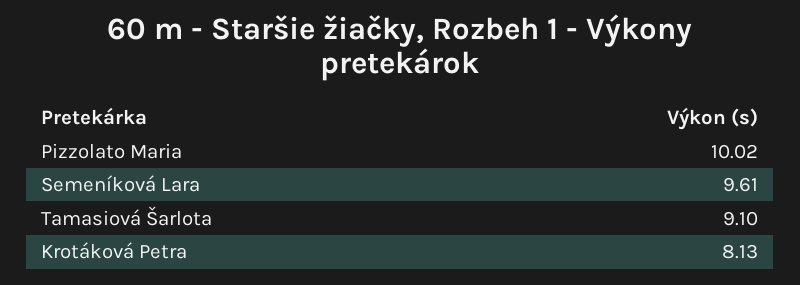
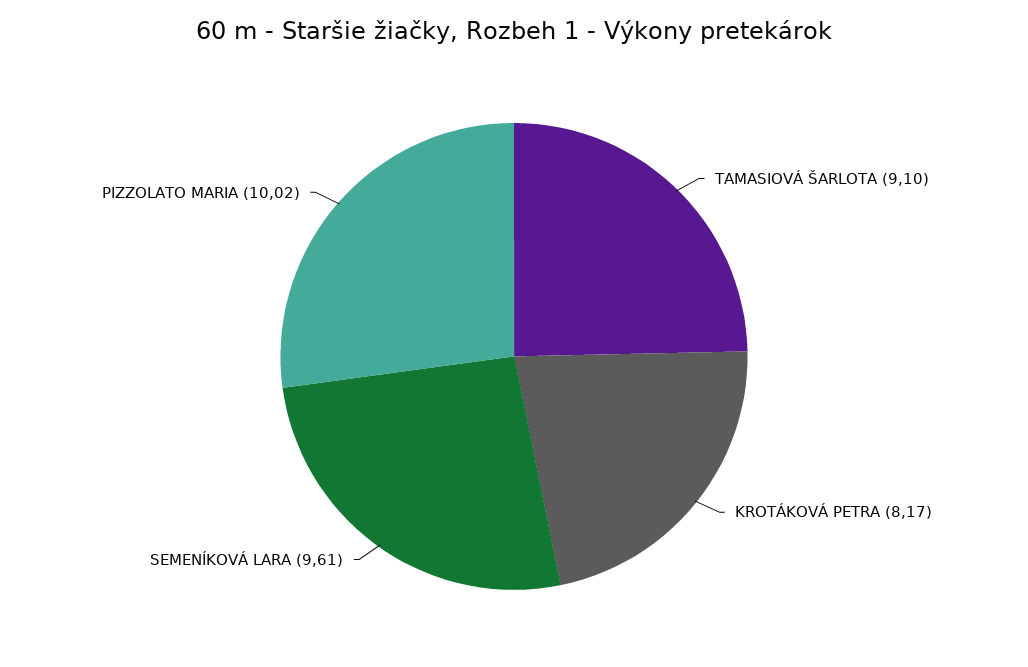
  {
    "Pizzolato Maria": 10.02,
    "Semeníková Lara": 9.61,
    "Tamasiová Šarlota": 9.1,
-   "Krotáková Petra": 8.13
+   "Krotáková Petra": 8.17
  }

